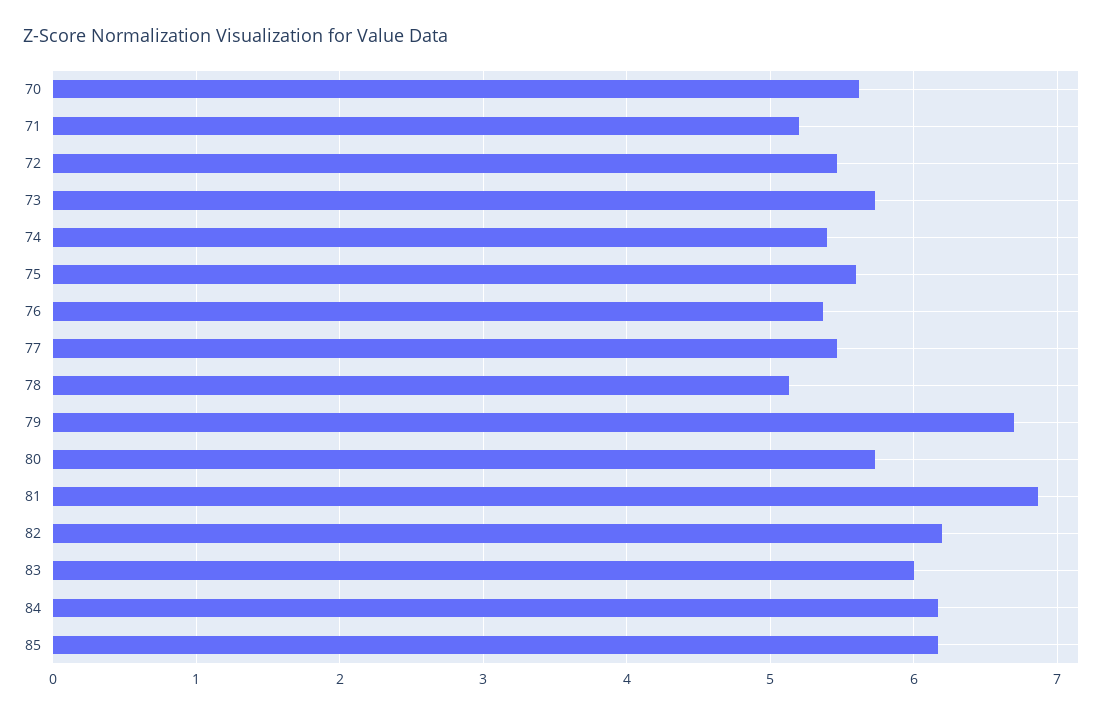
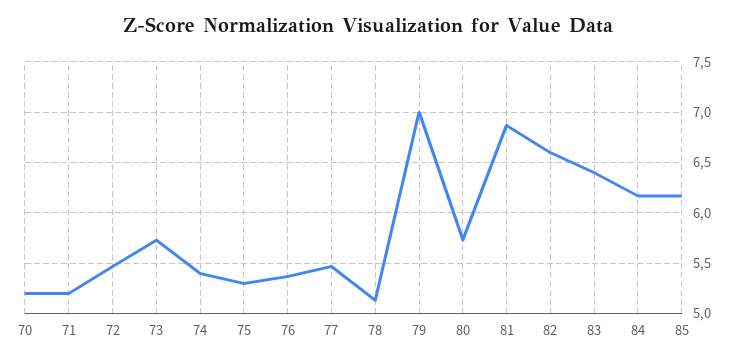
  {
-   "70": 5.6,
+   "70": 5.2,
    "71": 5.2,
    "72": 5.5,
    "73": 5.7,
    "74": 5.4,
-   "75": 5.6,
+   "75": 5.3,
    "76": 5.4,
    "77": 5.5,
    "78": 5.1,
-   "79": 6.7,
+   "79": 7,
    "80": 5.7,
    "81": 6.9,
-   "82": 6.2,
+   "82": 6.6,
-   "83": 6,
+   "83": 6.4,
    "84": 6.2,
    "85": 6.2
  }

